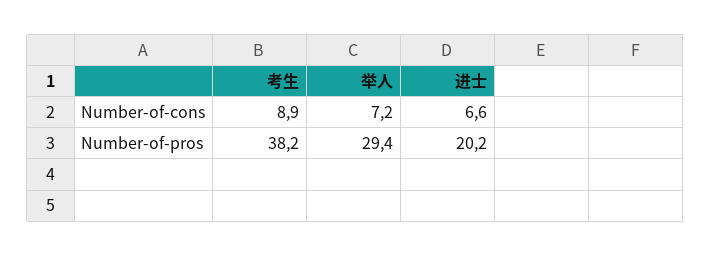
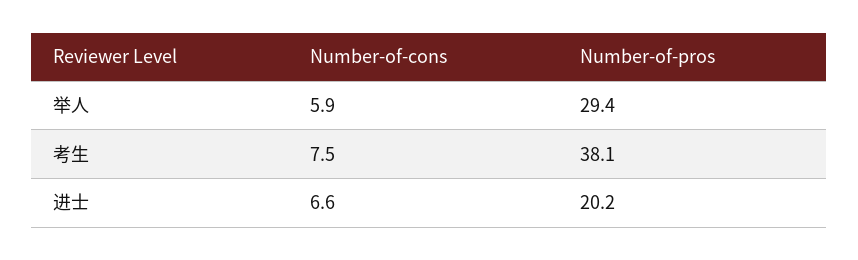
  {
    "考生": {
-     "Number-of-cons": 8.9,
+     "Number-of-cons": 7.5,
-     "Number-of-pros": 38.2
+     "Number-of-pros": 38.1
    },
    "举人": {
-     "Number-of-cons": 7.2,
+     "Number-of-cons": 5.9,
      "Number-of-pros": 29.4
    },
    "进士": {
      "Number-of-cons": 6.6,
      "Number-of-pros": 20.2
    }
  }

